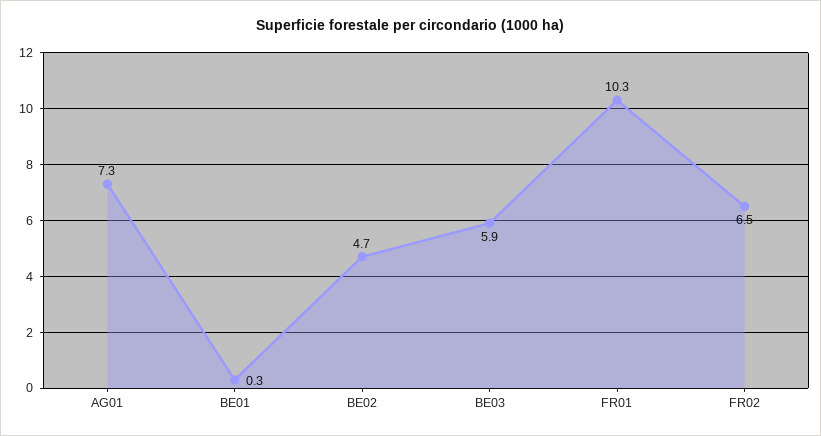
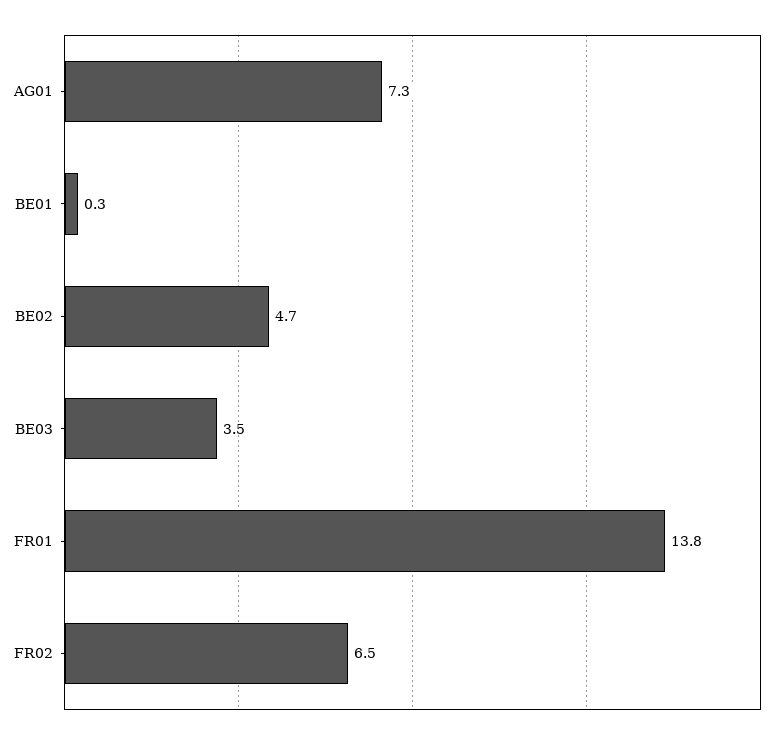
  {
    "AG01": 7.3,
    "BE01": 0.3,
    "BE02": 4.7,
-   "BE03": 5.9,
+   "BE03": 3.5,
-   "FR01": 10.3,
+   "FR01": 13.8,
    "FR02": 6.5
  }

